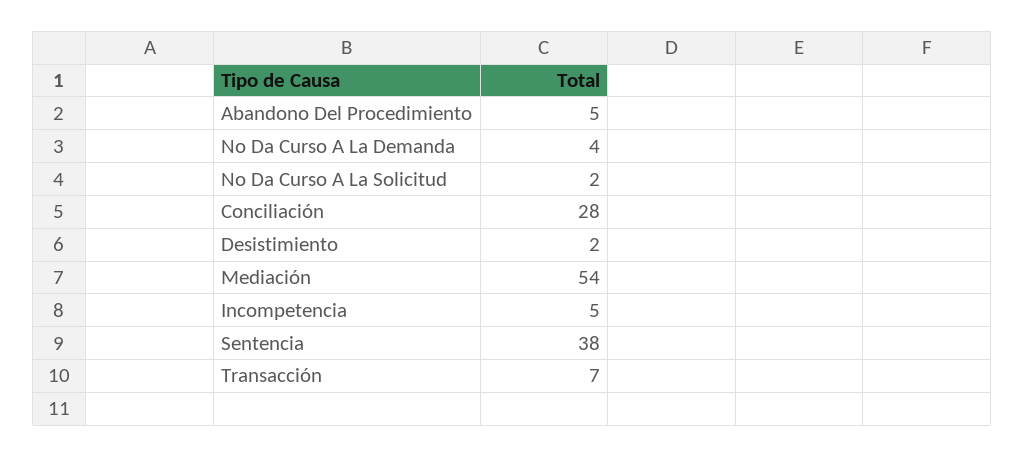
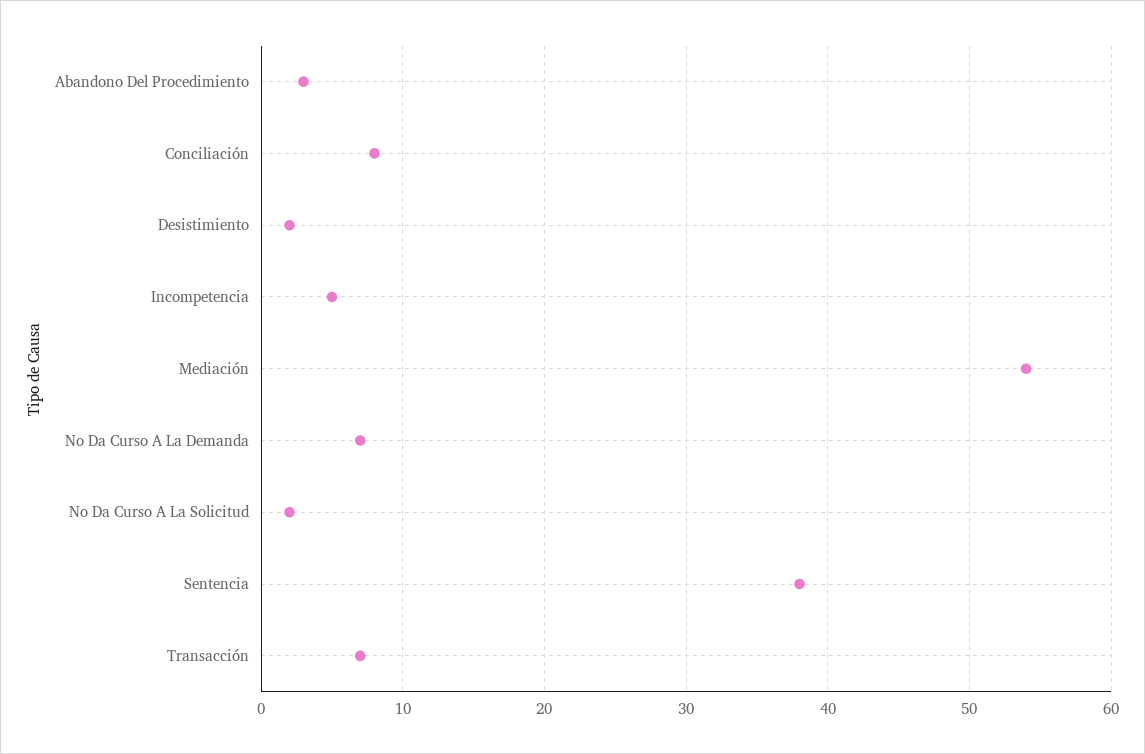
  {
-   "Abandono Del Procedimiento": 5,
+   "Abandono Del Procedimiento": 3,
-   "No Da Curso A La Demanda": 4,
+   "No Da Curso A La Demanda": 7,
    "No Da Curso A La Solicitud": 2,
-   "Conciliación": 28,
+   "Conciliación": 8,
    "Desistimiento": 2,
    "Mediación": 54,
    "Incompetencia": 5,
    "Sentencia": 38,
    "Transacción": 7
  }

